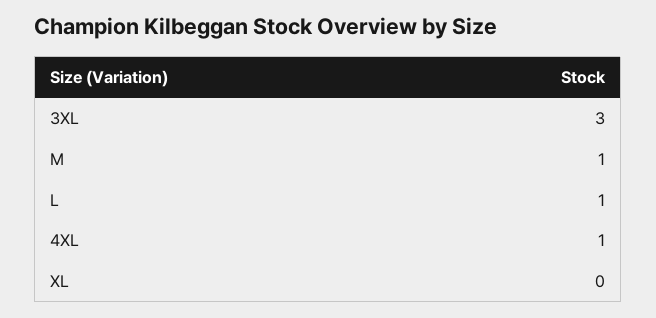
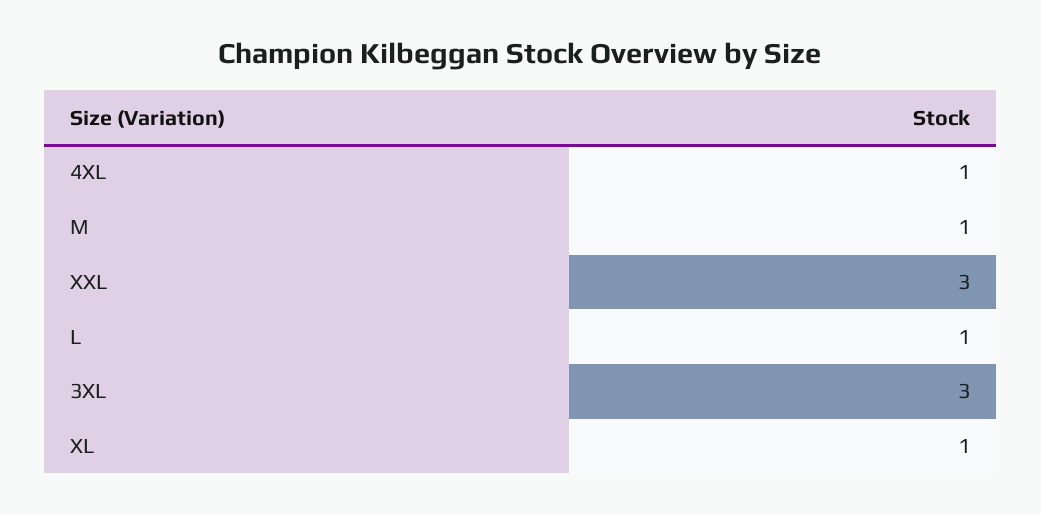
  {
    "3XL": 3,
    "M": 1,
    "L": 1,
    "4XL": 1,
-   "XL": 0
+   "XL": 1,
+   "XXL": 3
  }

